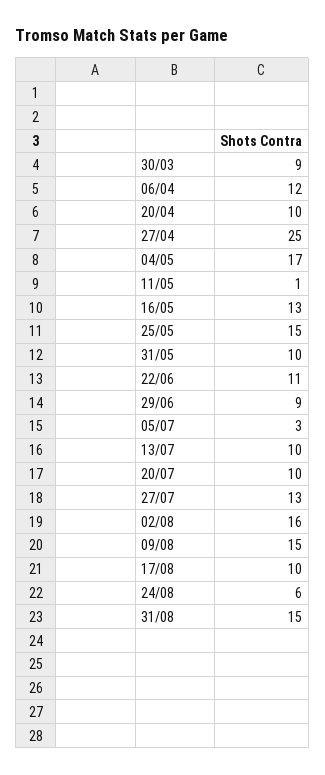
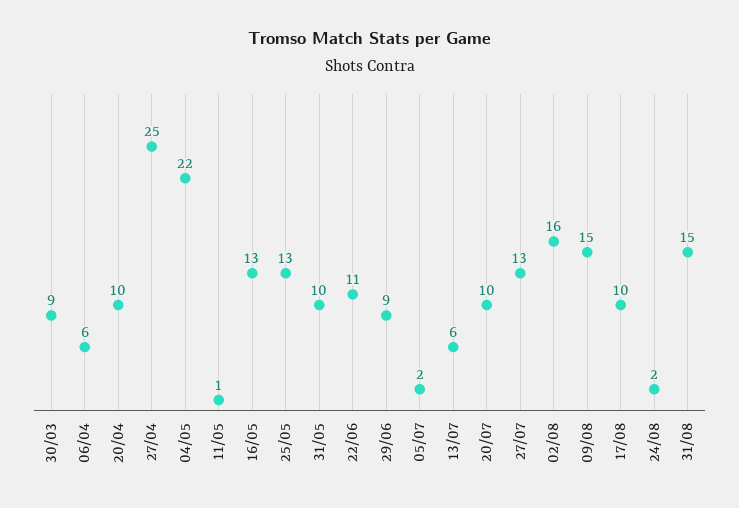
  {
    "30/03": 9,
-   "06/04": 12,
+   "06/04": 6,
    "20/04": 10,
    "27/04": 25,
-   "04/05": 17,
+   "04/05": 22,
    "11/05": 1,
    "16/05": 13,
-   "25/05": 15,
+   "25/05": 13,
    "31/05": 10,
    "22/06": 11,
    "29/06": 9,
-   "05/07": 3,
+   "05/07": 2,
-   "13/07": 10,
+   "13/07": 6,
    "20/07": 10,
    "27/07": 13,
    "02/08": 16,
    "09/08": 15,
    "17/08": 10,
-   "24/08": 6,
+   "24/08": 2,
    "31/08": 15
  }

